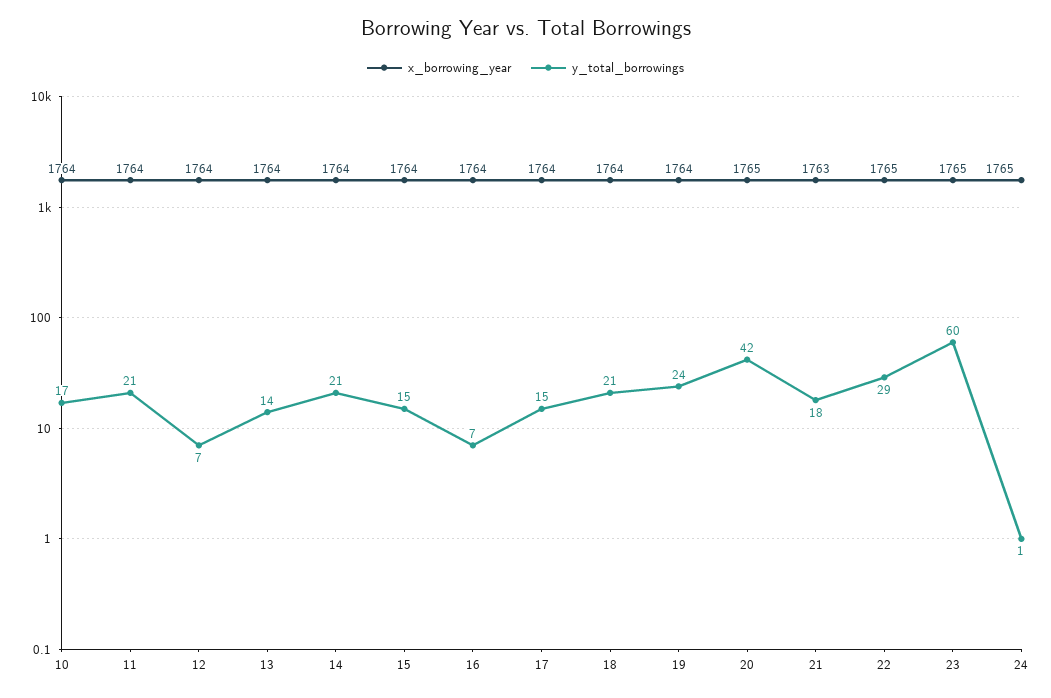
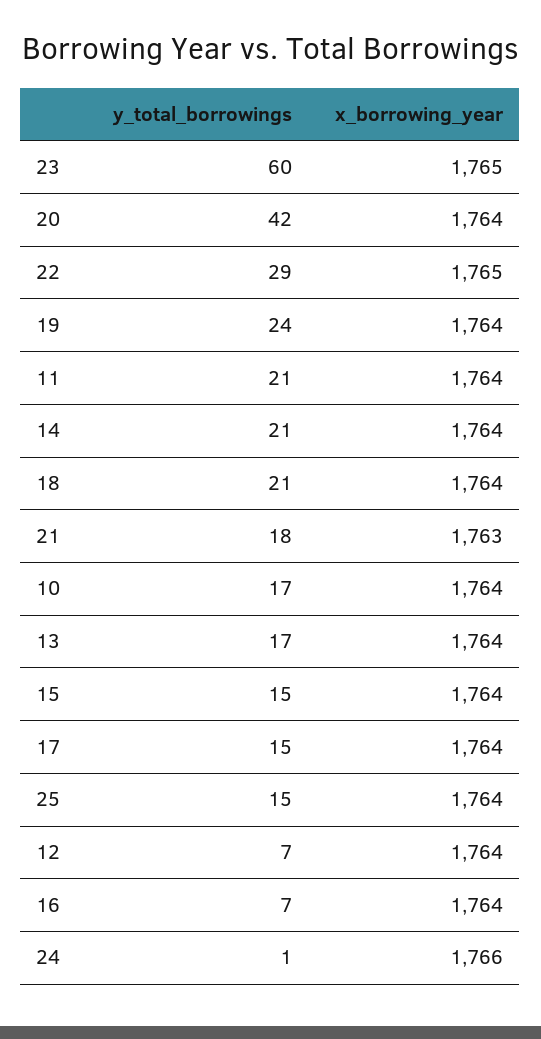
  {
    "x_borrowing_year": {
      "10": 1764,
      "11": 1764,
      "12": 1764,
      "13": 1764,
      "14": 1764,
      "15": 1764,
      "16": 1764,
      "17": 1764,
      "18": 1764,
      "19": 1764,
-     "20": 1765,
+     "20": 1764,
      "21": 1763,
      "22": 1765,
      "23": 1765,
-     "24": 1765
+     "24": 1766,
+     "25": 1764
    },
    "y_total_borrowings": {
      "10": 17,
      "11": 21,
      "12": 7,
-     "13": 14,
+     "13": 17,
      "14": 21,
      "15": 15,
      "16": 7,
      "17": 15,
      "18": 21,
      "19": 24,
      "20": 42,
      "21": 18,
      "22": 29,
      "23": 60,
-     "24": 1
+     "24": 1,
+     "25": 15
    }
  }

